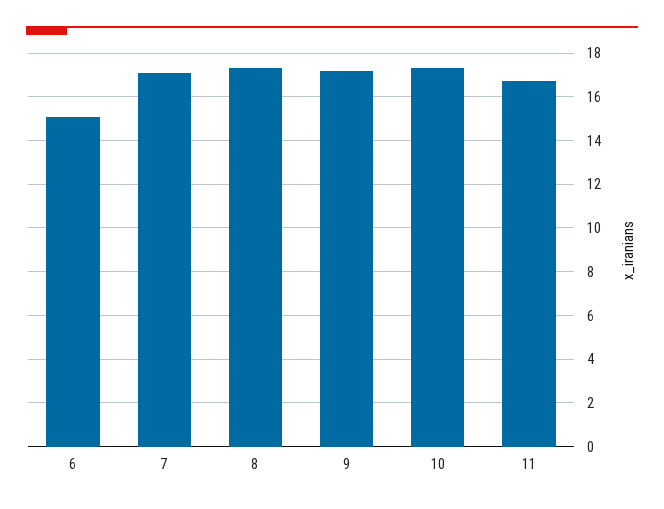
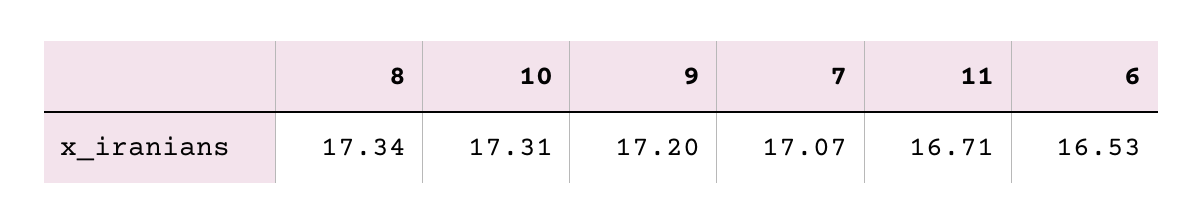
  {
-   "6": 15,
+   "6": 16.53,
    "7": 17.07,
    "8": 17.34,
    "9": 17.2,
    "10": 17.31,
    "11": 16.71
  }

